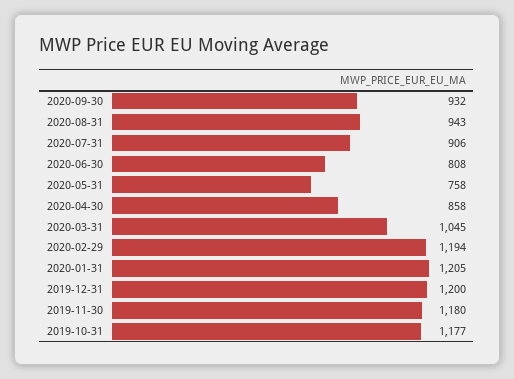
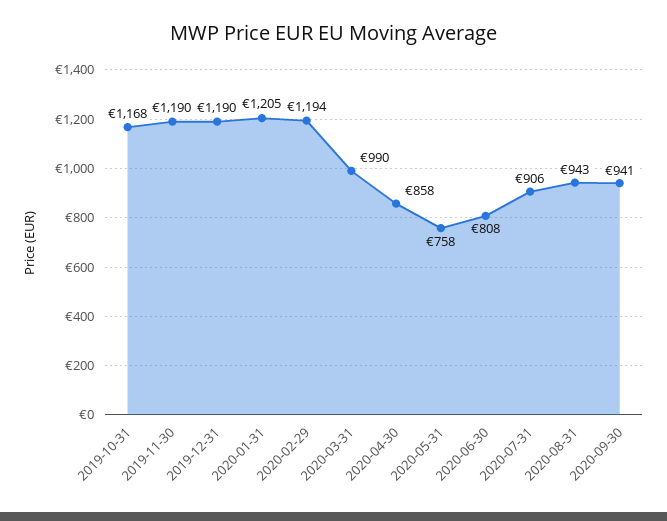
  {
-   "2020-09-30": 932,
+   "2020-09-30": 941,
    "2020-08-31": 943,
    "2020-07-31": 906,
    "2020-06-30": 808,
    "2020-05-31": 758,
    "2020-04-30": 858,
-   "2020-03-31": 1045,
+   "2020-03-31": 990,
    "2020-02-29": 1194,
    "2020-01-31": 1205,
-   "2019-12-31": 1200,
+   "2019-12-31": 1190,
-   "2019-11-30": 1180,
+   "2019-11-30": 1190,
-   "2019-10-31": 1177
+   "2019-10-31": 1168
  }

